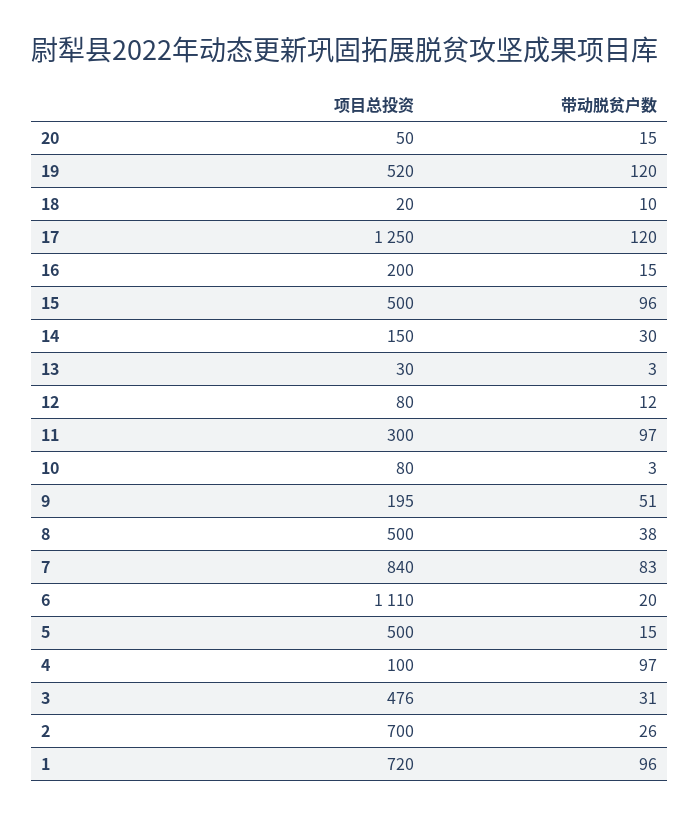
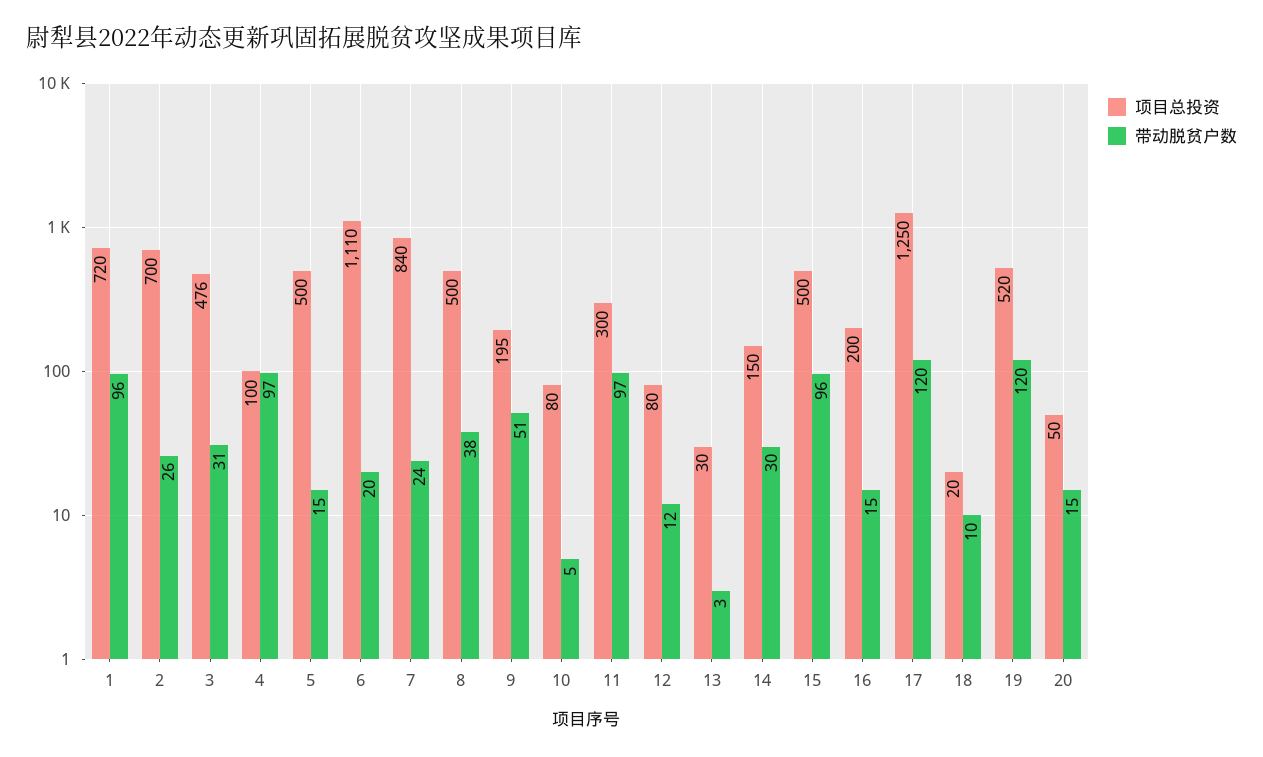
  {
    "项目总投资": {
      "20": 50,
      "19": 520,
      "18": 20,
      "17": 1250,
      "16": 200,
      "15": 500,
      "14": 150,
      "13": 30,
      "12": 80,
      "11": 300,
      "10": 80,
      "9": 195,
      "8": 500,
      "7": 840,
      "6": 1110,
      "5": 500,
      "4": 100,
      "3": 476,
      "2": 700,
      "1": 720
    },
    "带动脱贫户数": {
      "20": 15,
      "19": 120,
      "18": 10,
      "17": 120,
      "16": 15,
      "15": 96,
      "14": 30,
      "13": 3,
      "12": 12,
      "11": 97,
-     "10": 3,
+     "10": 5,
      "9": 51,
      "8": 38,
-     "7": 83,
+     "7": 24,
      "6": 20,
      "5": 15,
      "4": 97,
      "3": 31,
      "2": 26,
      "1": 96
    }
  }

